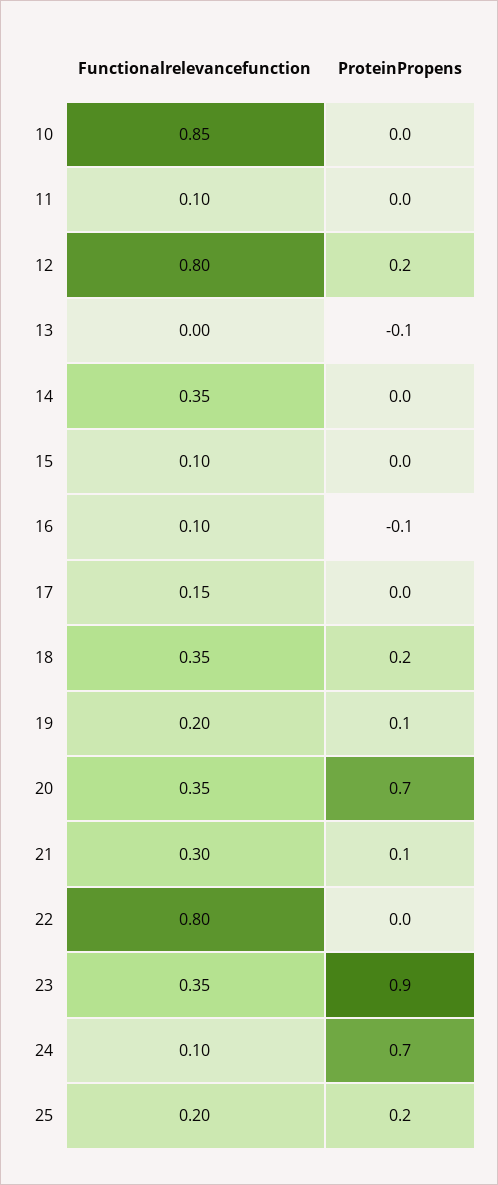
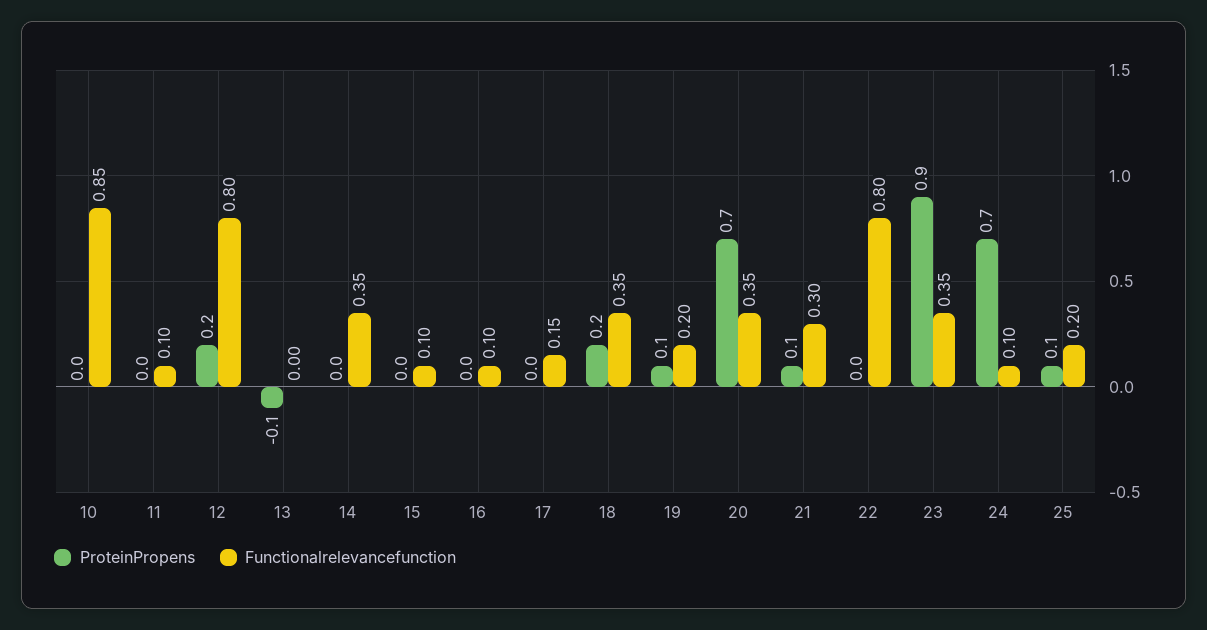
  {
    "Functionalrelevancefunction": {
      "10": 0.85,
      "11": 0.1,
      "12": 0.8,
      "13": 0,
      "14": 0.35,
      "15": 0.1,
      "16": 0.1,
      "17": 0.15,
      "18": 0.35,
      "19": 0.2,
      "20": 0.35,
      "21": 0.3,
      "22": 0.8,
      "23": 0.35,
      "24": 0.1,
      "25": 0.2
    },
    "ProteinPropens": {
      "10": 0,
      "11": 0,
      "12": 0.2,
      "13": -0.1,
      "14": 0,
      "15": 0,
-     "16": -0.1,
+     "16": 0,
      "17": 0,
      "18": 0.2,
      "19": 0.1,
      "20": 0.7,
      "21": 0.1,
      "22": 0,
      "23": 0.9,
      "24": 0.7,
-     "25": 0.2
+     "25": 0.1
    }
  }

